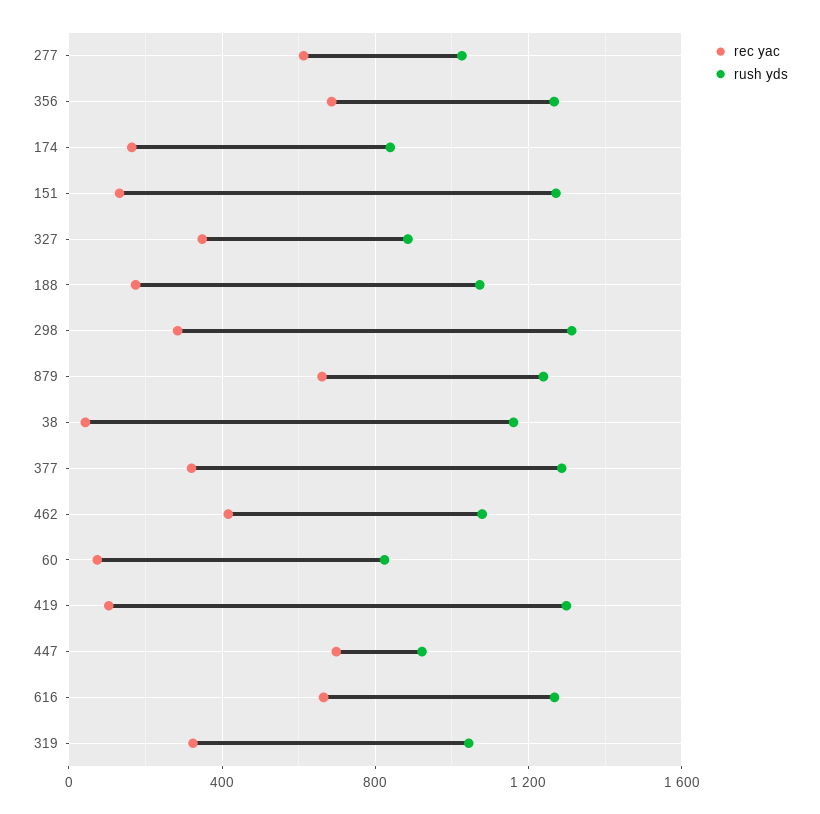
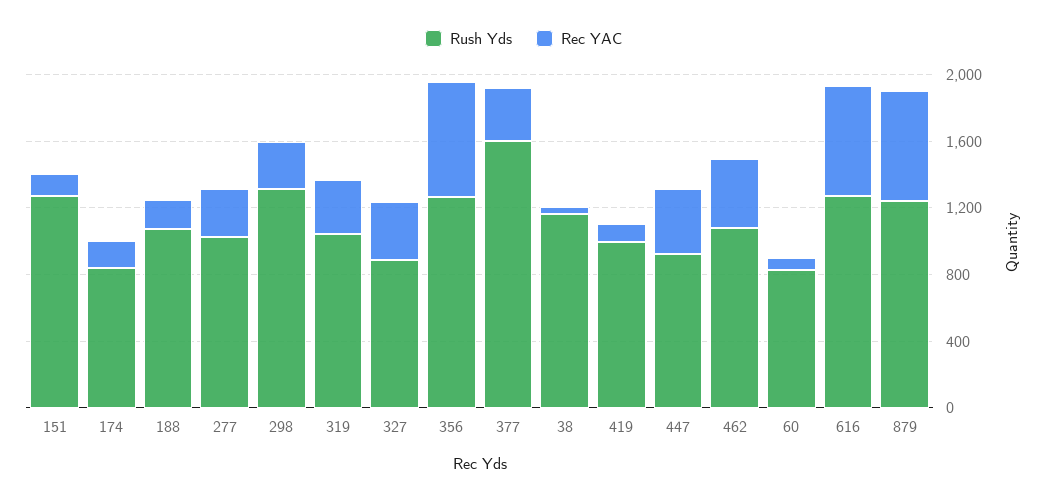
  {
    "rec yac": {
-     "277": 600,
+     "277": 300,
      "356": 700,
      "174": 150,
      "151": 150,
      "327": 350,
      "188": 150,
      "298": 300,
      "879": 650,
      "38": 50,
      "377": 300,
      "462": 400,
      "60": 50,
      "419": 100,
-     "447": 700,
+     "447": 400,
      "616": 650,
      "319": 300
    },
    "rush yds": {
      "277": 1050,
      "356": 1250,
      "174": 850,
      "151": 1250,
      "327": 900,
      "188": 1050,
      "298": 1300,
      "879": 1250,
      "38": 1150,
-     "377": 1300,
+     "377": 1600,
      "462": 1100,
      "60": 800,
-     "419": 1300,
+     "419": 1000,
      "447": 900,
      "616": 1250,
      "319": 1050
    }
  }

